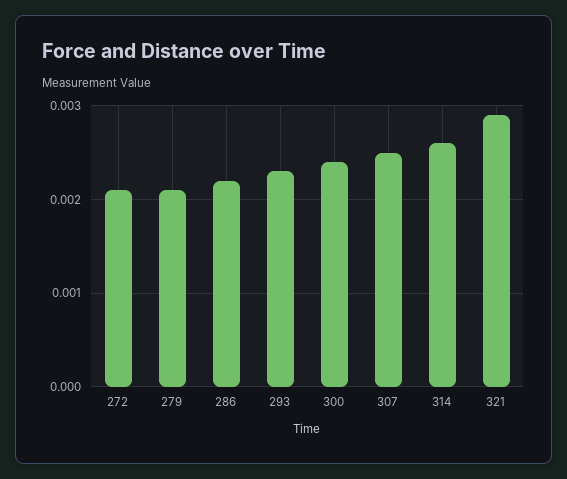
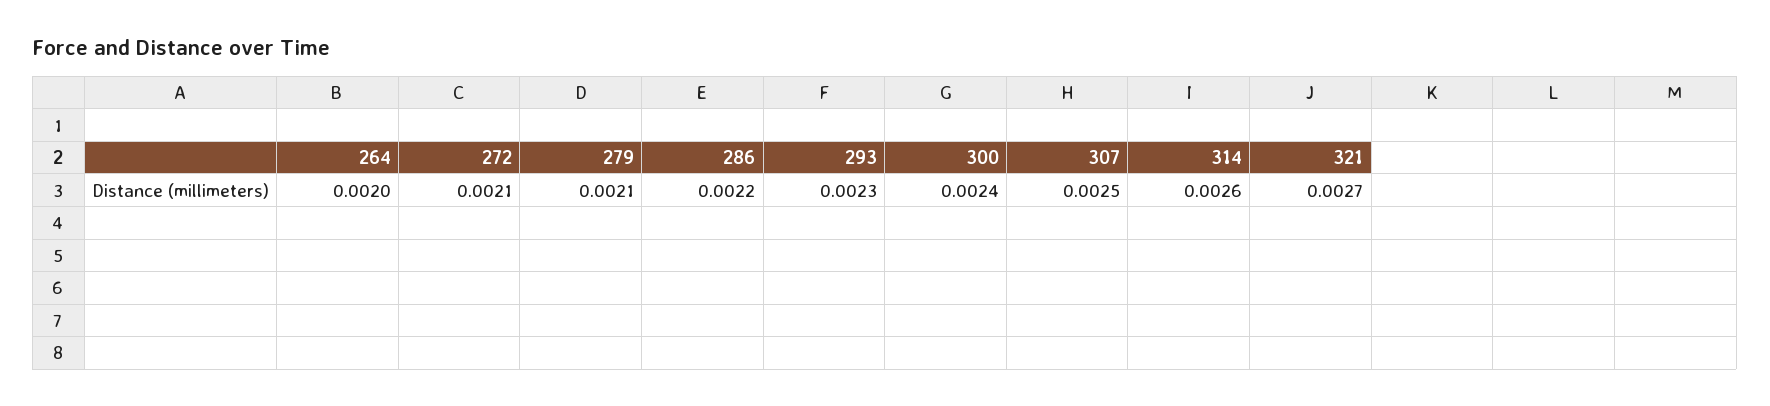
  {
    "272": 0.0021,
    "279": 0.0021,
    "286": 0.0022,
    "293": 0.0023,
    "300": 0.0024,
    "307": 0.0025,
    "314": 0.0026,
-   "321": 0.0029
+   "321": 0.0027,
+   "264": 0.002
  }

